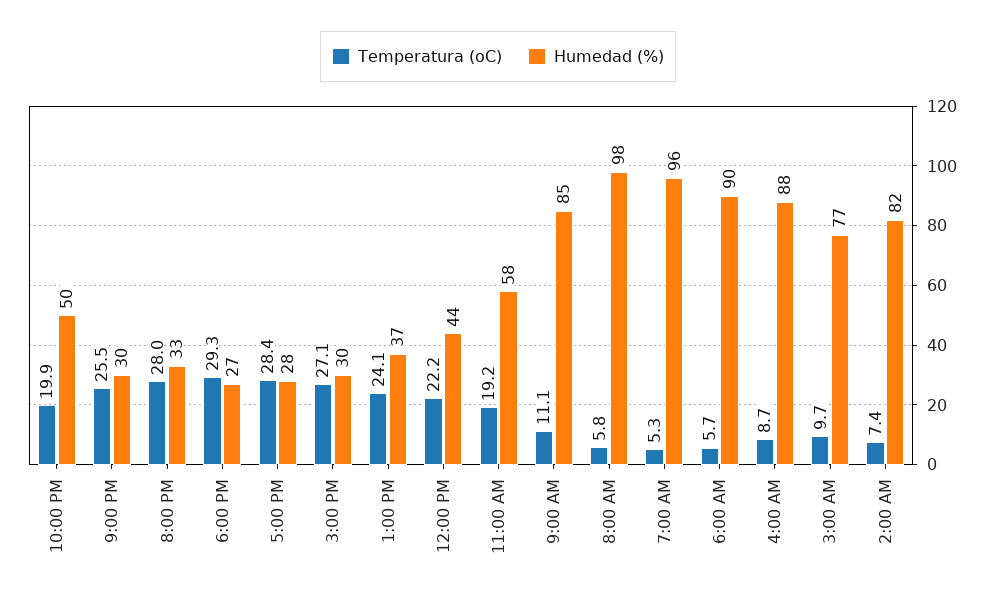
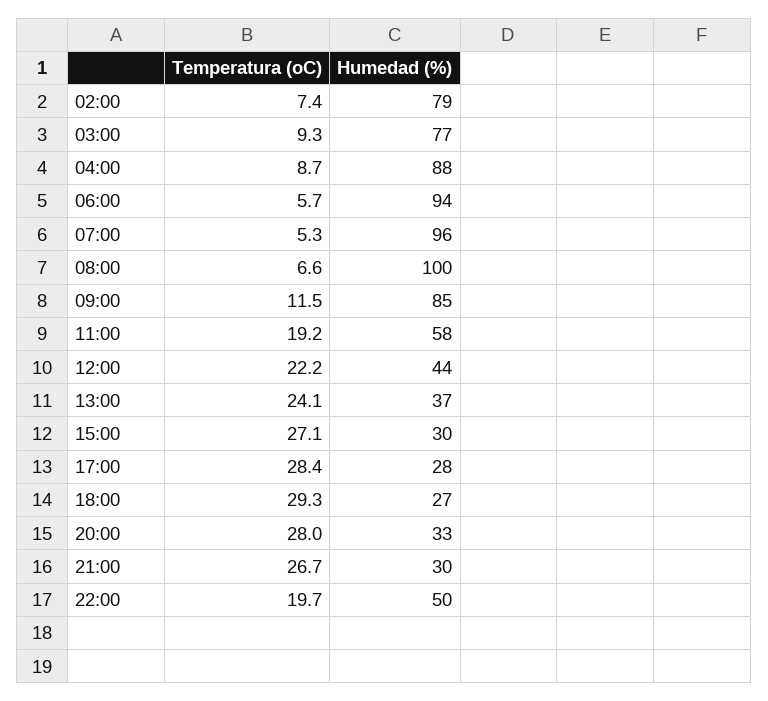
  {
    "Temperatura (oC)": {
-     "10:00 PM": 19.9,
+     "10:00 PM": 19.7,
-     "9:00 PM": 25.5,
+     "9:00 PM": 26.7,
      "8:00 PM": 28,
      "6:00 PM": 29.3,
      "5:00 PM": 28.4,
      "3:00 PM": 27.1,
      "1:00 PM": 24.1,
      "12:00 PM": 22.2,
      "11:00 AM": 19.2,
-     "9:00 AM": 11.1,
+     "9:00 AM": 11.5,
-     "8:00 AM": 5.8,
+     "8:00 AM": 6.6,
      "7:00 AM": 5.3,
      "6:00 AM": 5.7,
      "4:00 AM": 8.7,
-     "3:00 AM": 9.7,
+     "3:00 AM": 9.3,
      "2:00 AM": 7.4
    },
    "Humedad (%)": {
      "10:00 PM": 50,
      "9:00 PM": 30,
      "8:00 PM": 33,
      "6:00 PM": 27,
      "5:00 PM": 28,
      "3:00 PM": 30,
      "1:00 PM": 37,
      "12:00 PM": 44,
      "11:00 AM": 58,
      "9:00 AM": 85,
-     "8:00 AM": 98,
+     "8:00 AM": 100,
      "7:00 AM": 96,
-     "6:00 AM": 90,
+     "6:00 AM": 94,
      "4:00 AM": 88,
      "3:00 AM": 77,
-     "2:00 AM": 82
+     "2:00 AM": 79
    }
  }

